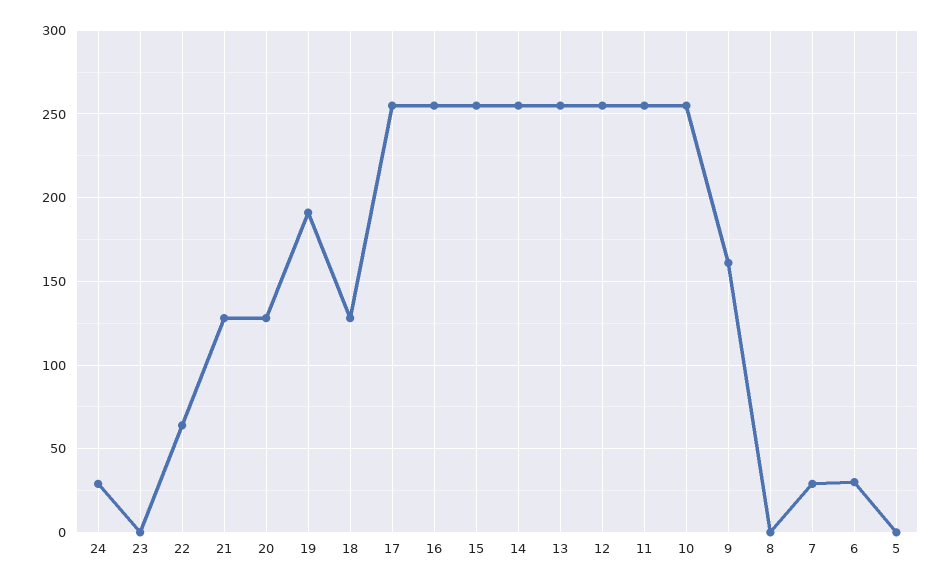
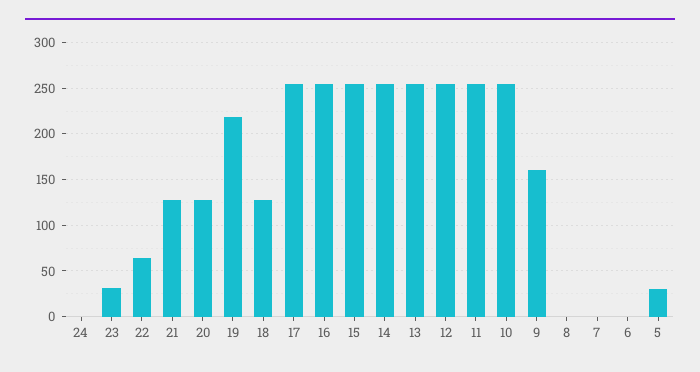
  {
-   "24": 30,
+   "24": 0,
-   "23": 0,
+   "23": 30,
    "22": 65,
    "21": 130,
    "20": 130,
-   "19": 190,
+   "19": 220,
    "18": 130,
    "17": 255,
    "16": 255,
    "15": 255,
    "14": 255,
    "13": 255,
    "12": 255,
    "11": 255,
    "10": 255,
    "9": 160,
    "8": 0,
-   "7": 30,
+   "7": 0,
-   "6": 30,
+   "6": 0,
-   "5": 0
+   "5": 30
  }

